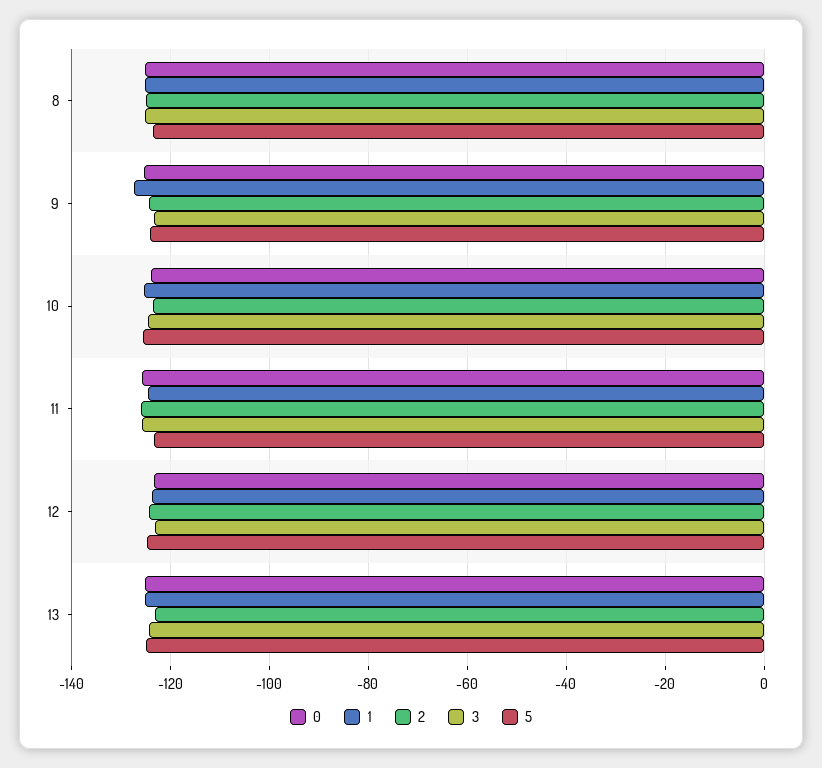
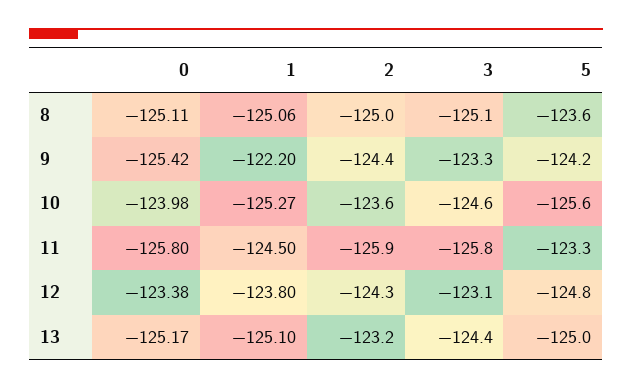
  {
    "0": {
      "8": -125.11,
      "9": -125.42,
      "10": -123.98,
      "11": -125.8,
      "12": -123.38,
      "13": -125.17
    },
    "1": {
      "8": -125.06,
-     "9": -128,
+     "9": -122.2,
      "10": -125.27,
      "11": -124.5,
      "12": -123.8,
      "13": -125.1
    },
    "2": {
      "8": -125,
      "9": -124.4,
      "10": -123.6,
      "11": -125.9,
      "12": -124.3,
      "13": -123.2
    },
    "3": {
      "8": -125.1,
      "9": -123.3,
      "10": -124.6,
      "11": -125.8,
      "12": -123.1,
      "13": -124.4
    },
    "5": {
      "8": -123.6,
      "9": -124.2,
      "10": -125.6,
      "11": -123.3,
      "12": -124.8,
      "13": -125
    }
  }

